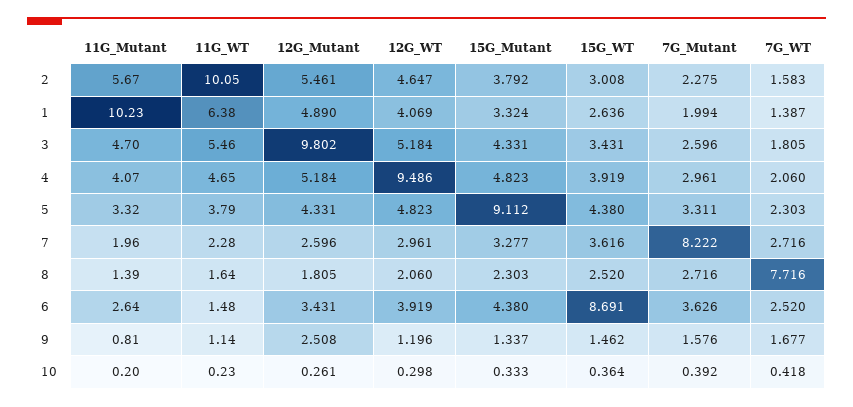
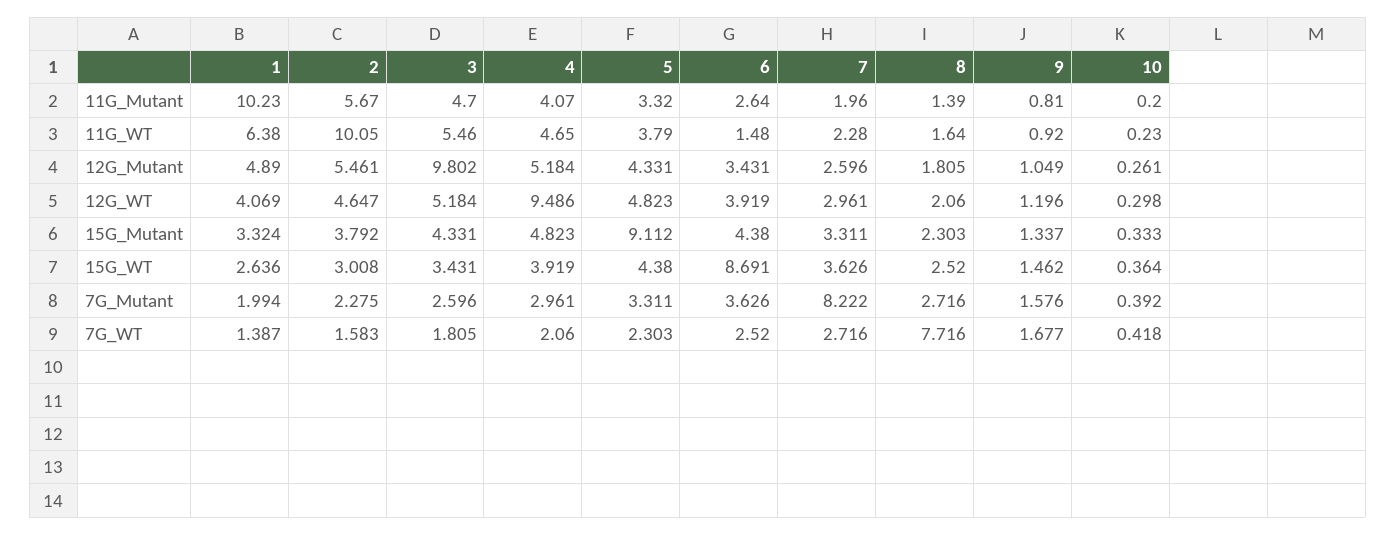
  {
    "11G_Mutant": {
      "2": 5.67,
      "1": 10.23,
      "3": 4.7,
      "4": 4.07,
      "5": 3.32,
      "7": 1.96,
      "8": 1.39,
      "6": 2.64,
      "9": 0.81,
      "10": 0.2
    },
    "11G_WT": {
      "2": 10.05,
      "1": 6.38,
      "3": 5.46,
      "4": 4.65,
      "5": 3.79,
      "7": 2.28,
      "8": 1.64,
      "6": 1.48,
-     "9": 1.14,
+     "9": 0.92,
      "10": 0.23
    },
    "12G_Mutant": {
      "2": 5.461,
      "1": 4.89,
      "3": 9.802,
      "4": 5.184,
      "5": 4.331,
      "7": 2.596,
      "8": 1.805,
      "6": 3.431,
-     "9": 2.508,
+     "9": 1.049,
      "10": 0.261
    },
    "12G_WT": {
      "2": 4.647,
      "1": 4.069,
      "3": 5.184,
      "4": 9.486,
      "5": 4.823,
      "7": 2.961,
      "8": 2.06,
      "6": 3.919,
      "9": 1.196,
      "10": 0.298
    },
    "15G_Mutant": {
      "2": 3.792,
      "1": 3.324,
      "3": 4.331,
      "4": 4.823,
      "5": 9.112,
-     "7": 3.277,
+     "7": 3.311,
      "8": 2.303,
      "6": 4.38,
      "9": 1.337,
      "10": 0.333
    },
    "15G_WT": {
      "2": 3.008,
      "1": 2.636,
      "3": 3.431,
      "4": 3.919,
      "5": 4.38,
-     "7": 3.616,
+     "7": 3.626,
      "8": 2.52,
      "6": 8.691,
      "9": 1.462,
      "10": 0.364
    },
    "7G_Mutant": {
      "2": 2.275,
      "1": 1.994,
      "3": 2.596,
      "4": 2.961,
      "5": 3.311,
      "7": 8.222,
      "8": 2.716,
      "6": 3.626,
      "9": 1.576,
      "10": 0.392
    },
    "7G_WT": {
      "2": 1.583,
      "1": 1.387,
      "3": 1.805,
      "4": 2.06,
      "5": 2.303,
      "7": 2.716,
      "8": 7.716,
      "6": 2.52,
      "9": 1.677,
      "10": 0.418
    }
  }

